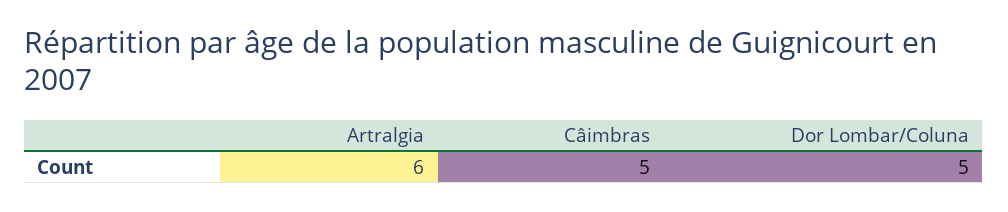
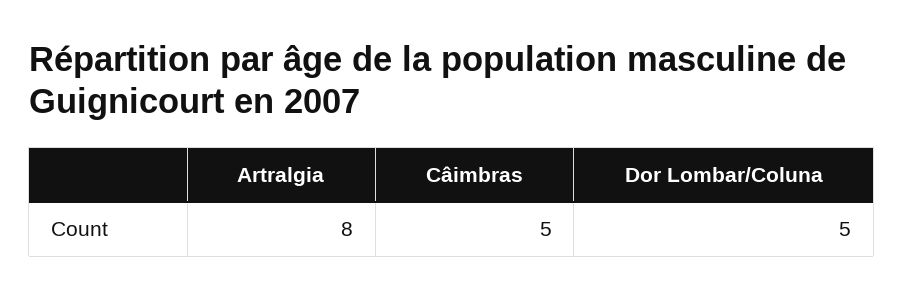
  {
-   "Artralgia": 6,
+   "Artralgia": 8,
    "Câimbras": 5,
    "Dor Lombar/Coluna": 5
  }

